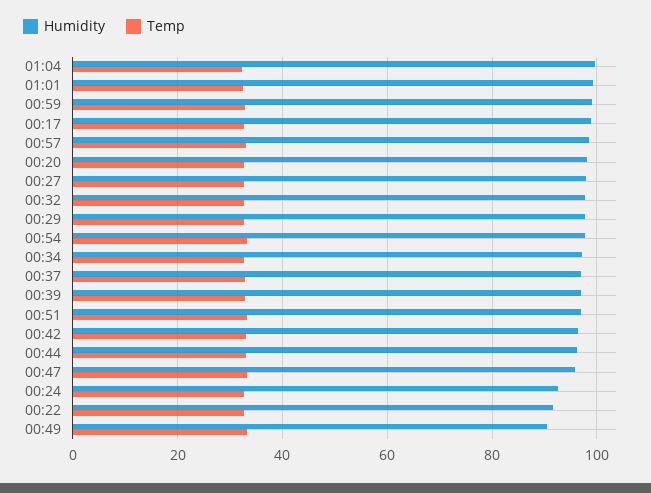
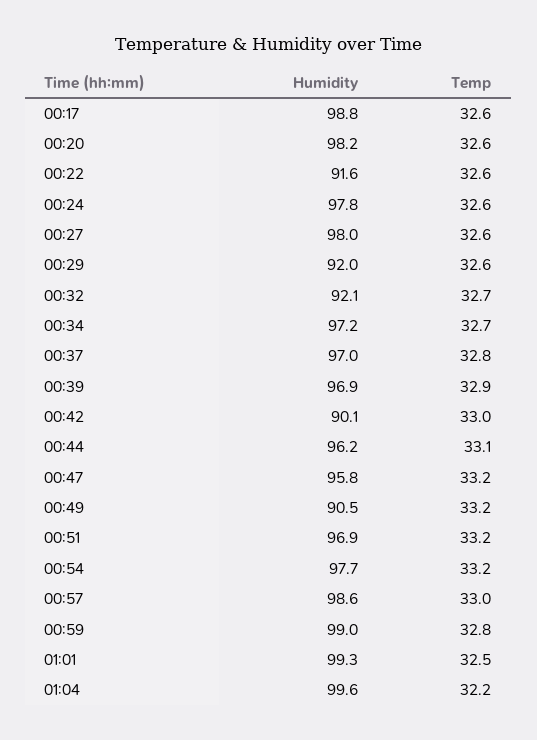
  {
    "Humidity": {
      "01:04": 99.6,
      "01:01": 99.3,
      "00:59": 99,
      "00:17": 98.8,
      "00:57": 98.6,
      "00:20": 98.2,
      "00:27": 98,
-     "00:32": 98,
+     "00:32": 92.1,
-     "00:29": 98,
+     "00:29": 92,
      "00:54": 97.7,
      "00:34": 97.2,
      "00:37": 97,
      "00:39": 96.9,
      "00:51": 96.9,
-     "00:42": 96,
+     "00:42": 90.1,
      "00:44": 96.2,
      "00:47": 95.8,
-     "00:24": 92,
+     "00:24": 97.8,
      "00:22": 91.6,
      "00:49": 90.5
    },
    "Temp": {
      "01:04": 32.2,
      "01:01": 32.5,
      "00:59": 32.8,
      "00:17": 32.6,
      "00:57": 33,
      "00:20": 32.6,
      "00:27": 32.6,
      "00:32": 32.7,
      "00:29": 32.6,
      "00:54": 33.2,
      "00:34": 32.7,
      "00:37": 32.8,
      "00:39": 32.9,
      "00:51": 33.2,
      "00:42": 33,
      "00:44": 33.1,
      "00:47": 33.2,
      "00:24": 32.6,
      "00:22": 32.6,
      "00:49": 33.2
    }
  }

